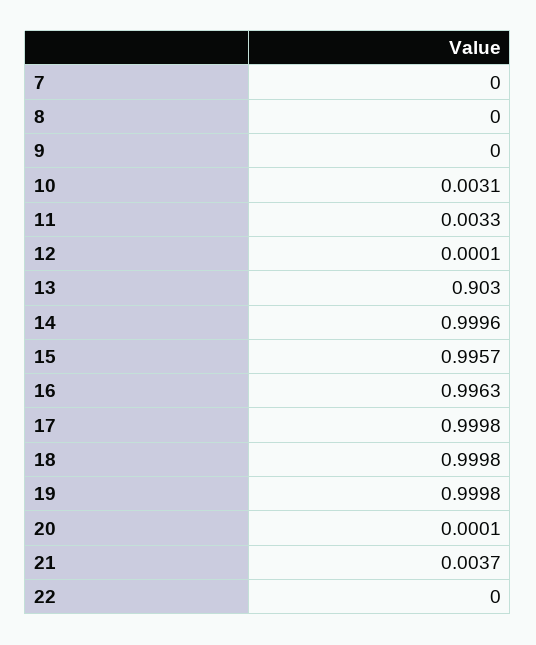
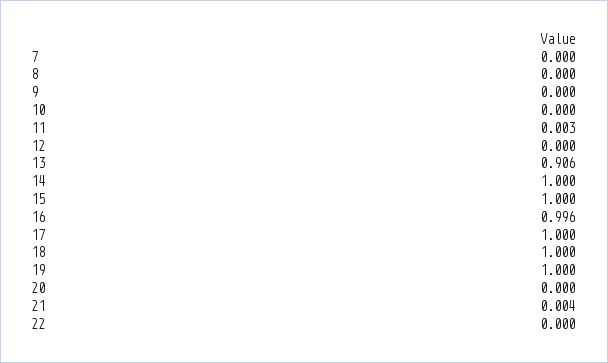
  {
    "7": 0,
    "8": 0,
    "9": 0,
-   "10": 0.0031,
+   "10": 0,
    "11": 0.0033,
    "12": 0.0001,
-   "13": 0.903,
+   "13": 0.906,
    "14": 0.9996,
-   "15": 0.9957,
+   "15": 1,
    "16": 0.9963,
    "17": 0.9998,
    "18": 0.9998,
    "19": 0.9998,
    "20": 0.0001,
    "21": 0.0037,
    "22": 0
  }

